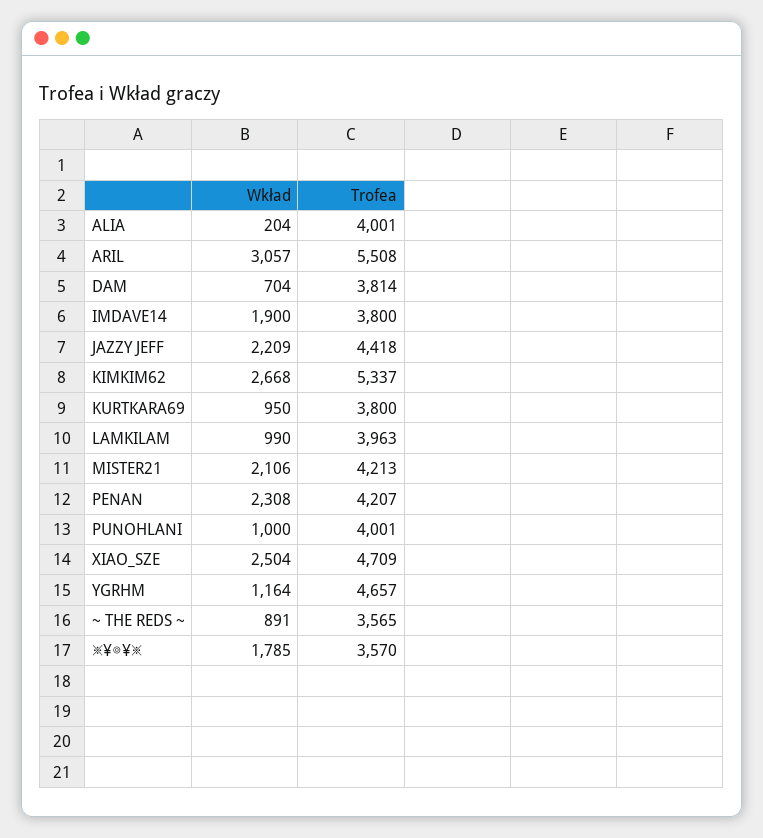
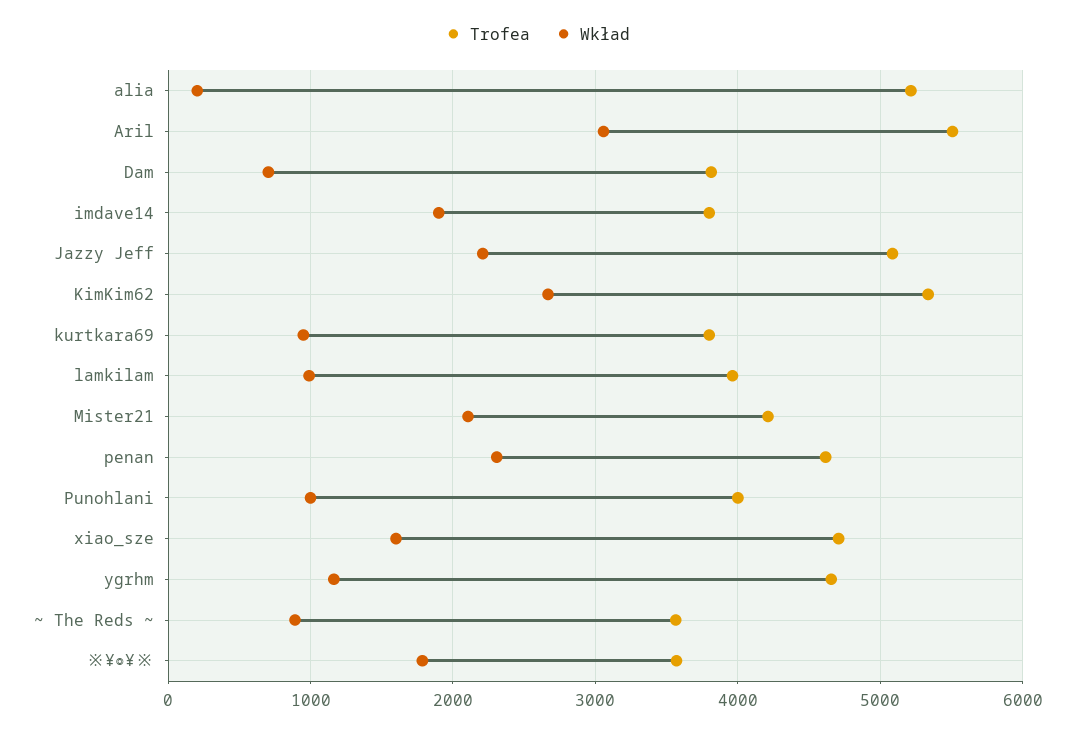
  {
    "Wkład": {
      "ALIA": 204,
      "ARIL": 3057,
      "DAM": 704,
      "IMDAVE14": 1900,
      "JAZZY JEFF": 2209,
      "KIMKIM62": 2668,
      "KURTKARA69": 950,
      "LAMKILAM": 990,
      "MISTER21": 2106,
      "PENAN": 2308,
      "PUNOHLANI": 1000,
-     "XIAO_SZE": 2504,
+     "XIAO_SZE": 1600,
      "YGRHM": 1164,
      "~ THE REDS ~": 891,
      "※¥◎¥※": 1785
    },
    "Trofea": {
-     "ALIA": 4001,
+     "ALIA": 5200,
      "ARIL": 5508,
      "DAM": 3814,
      "IMDAVE14": 3800,
-     "JAZZY JEFF": 4418,
+     "JAZZY JEFF": 5100,
      "KIMKIM62": 5337,
      "KURTKARA69": 3800,
      "LAMKILAM": 3963,
      "MISTER21": 4213,
-     "PENAN": 4207,
+     "PENAN": 4600,
      "PUNOHLANI": 4001,
      "XIAO_SZE": 4709,
      "YGRHM": 4657,
      "~ THE REDS ~": 3565,
      "※¥◎¥※": 3570
    }
  }

